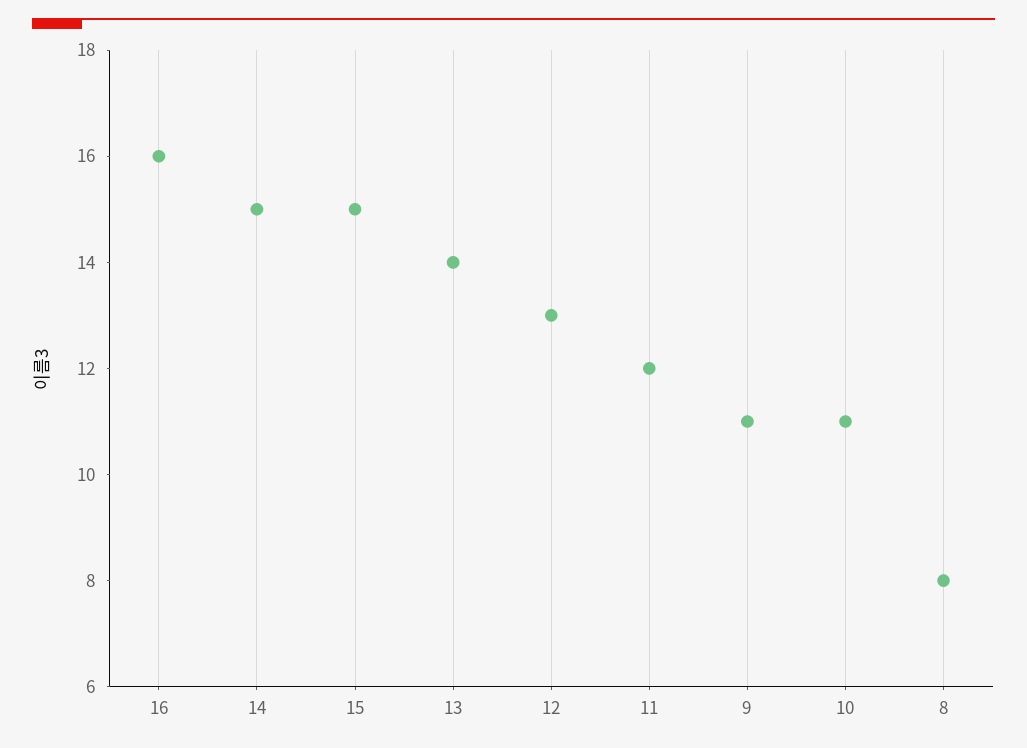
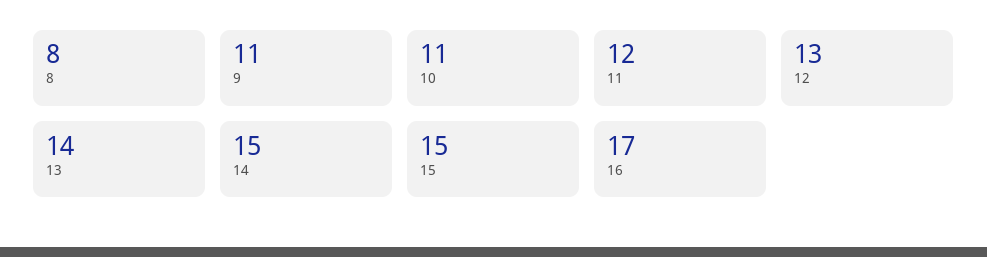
  {
-   "16": 16,
+   "16": 17,
    "14": 15,
    "15": 15,
    "13": 14,
    "12": 13,
    "11": 12,
    "9": 11,
    "10": 11,
    "8": 8
  }

